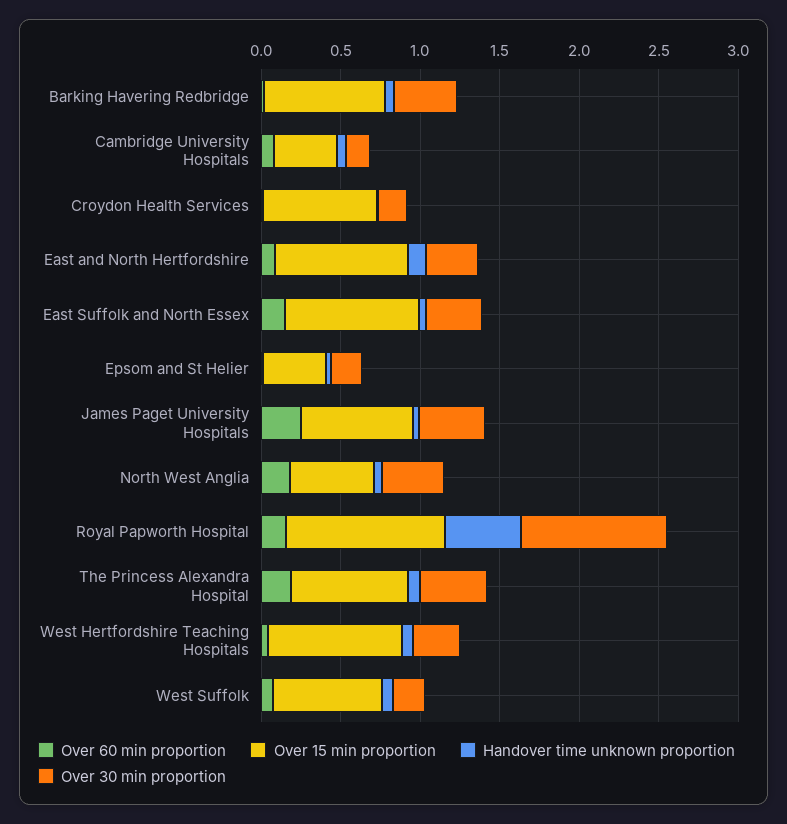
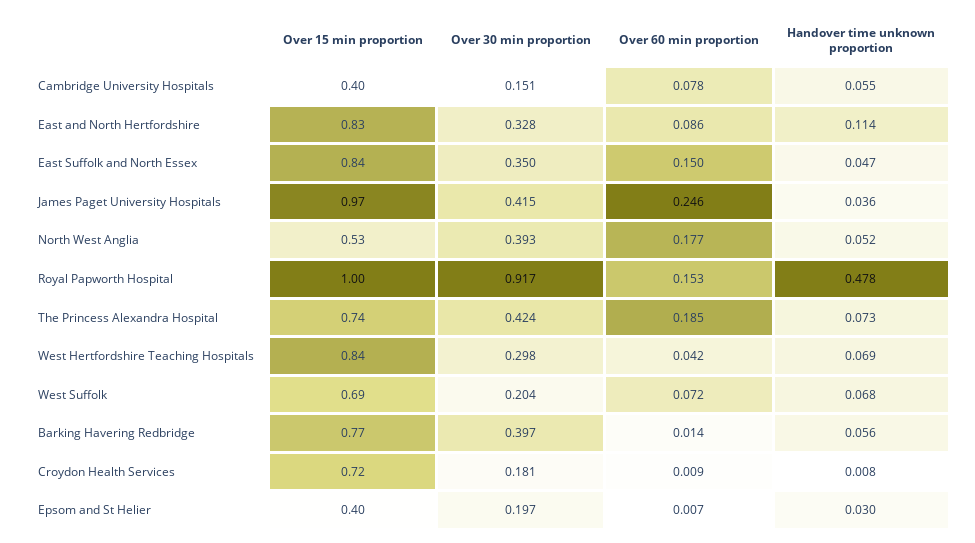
  {
    "Over 60 min proportion": {
      "Barking Havering Redbridge": 0.014,
      "Cambridge University Hospitals": 0.078,
      "Croydon Health Services": 0.009,
      "East and North Hertfordshire": 0.086,
      "East Suffolk and North Essex": 0.15,
      "Epsom and St Helier": 0.007,
      "James Paget University Hospitals": 0.246,
      "North West Anglia": 0.177,
      "Royal Papworth Hospital": 0.153,
      "The Princess Alexandra Hospital": 0.185,
      "West Hertfordshire Teaching Hospitals": 0.042,
      "West Suffolk": 0.072
    },
    "Over 15 min proportion": {
      "Barking Havering Redbridge": 0.77,
      "Cambridge University Hospitals": 0.4,
      "Croydon Health Services": 0.72,
      "East and North Hertfordshire": 0.83,
      "East Suffolk and North Essex": 0.84,
      "Epsom and St Helier": 0.4,
-     "James Paget University Hospitals": 0.7,
+     "James Paget University Hospitals": 0.97,
      "North West Anglia": 0.53,
      "Royal Papworth Hospital": 1,
      "The Princess Alexandra Hospital": 0.74,
      "West Hertfordshire Teaching Hospitals": 0.84,
      "West Suffolk": 0.69
    },
    "Handover time unknown proportion": {
      "Barking Havering Redbridge": 0.056,
      "Cambridge University Hospitals": 0.055,
      "Croydon Health Services": 0.008,
      "East and North Hertfordshire": 0.114,
      "East Suffolk and North Essex": 0.047,
      "Epsom and St Helier": 0.03,
      "James Paget University Hospitals": 0.036,
      "North West Anglia": 0.052,
      "Royal Papworth Hospital": 0.478,
      "The Princess Alexandra Hospital": 0.073,
      "West Hertfordshire Teaching Hospitals": 0.069,
      "West Suffolk": 0.068
    },
    "Over 30 min proportion": {
      "Barking Havering Redbridge": 0.397,
      "Cambridge University Hospitals": 0.151,
      "Croydon Health Services": 0.181,
      "East and North Hertfordshire": 0.328,
      "East Suffolk and North Essex": 0.35,
      "Epsom and St Helier": 0.197,
      "James Paget University Hospitals": 0.415,
      "North West Anglia": 0.393,
      "Royal Papworth Hospital": 0.917,
      "The Princess Alexandra Hospital": 0.424,
      "West Hertfordshire Teaching Hospitals": 0.298,
      "West Suffolk": 0.204
    }
  }

